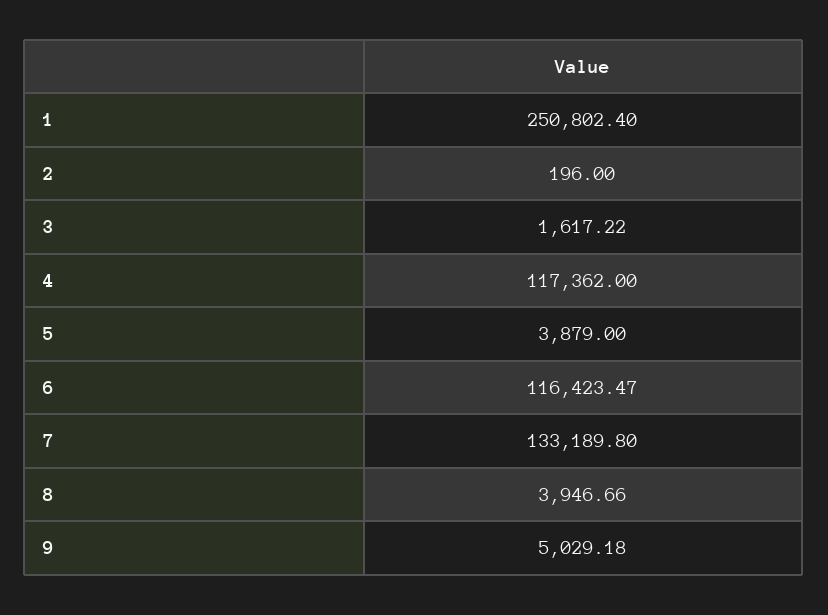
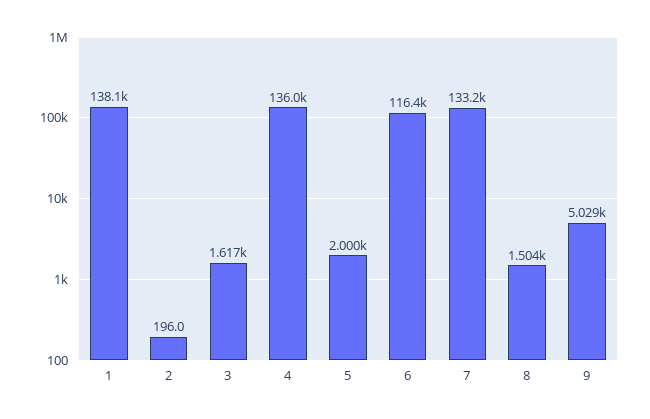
  {
-   "1": 250802.4,
+   "1": 138100,
    "2": 196,
    "3": 1617.22,
-   "4": 117362,
+   "4": 136000,
-   "5": 3879,
+   "5": 2000,
    "6": 116423.47,
    "7": 133189.8,
-   "8": 3946.66,
+   "8": 1504,
    "9": 5029.18
  }

